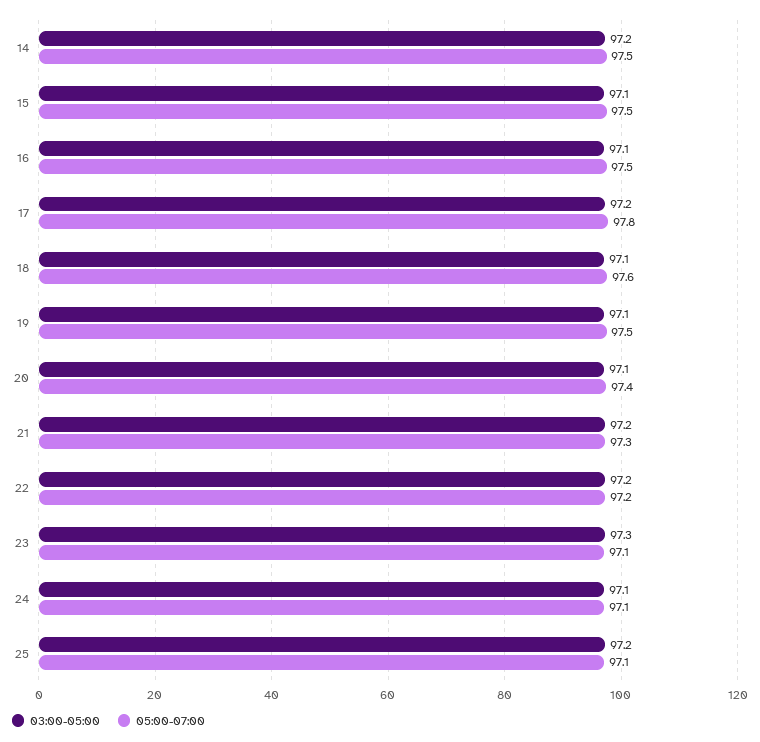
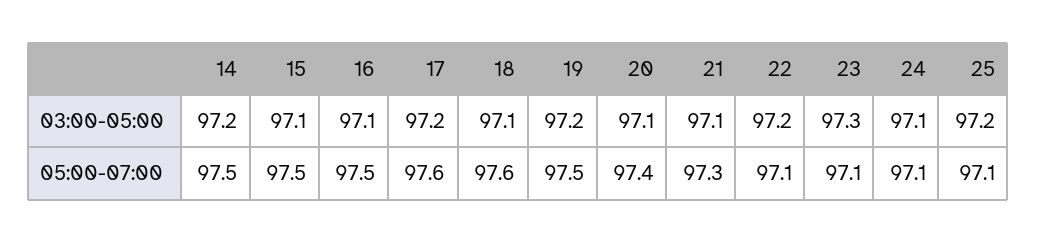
  {
    "03:00-05:00": {
      "14": 97.2,
      "15": 97.1,
      "16": 97.1,
      "17": 97.2,
      "18": 97.1,
-     "19": 97.1,
+     "19": 97.2,
      "20": 97.1,
-     "21": 97.2,
+     "21": 97.1,
      "22": 97.2,
      "23": 97.3,
      "24": 97.1,
      "25": 97.2
    },
    "05:00-07:00": {
      "14": 97.5,
      "15": 97.5,
      "16": 97.5,
-     "17": 97.8,
+     "17": 97.6,
      "18": 97.6,
      "19": 97.5,
      "20": 97.4,
      "21": 97.3,
-     "22": 97.2,
+     "22": 97.1,
      "23": 97.1,
      "24": 97.1,
      "25": 97.1
    }
  }

